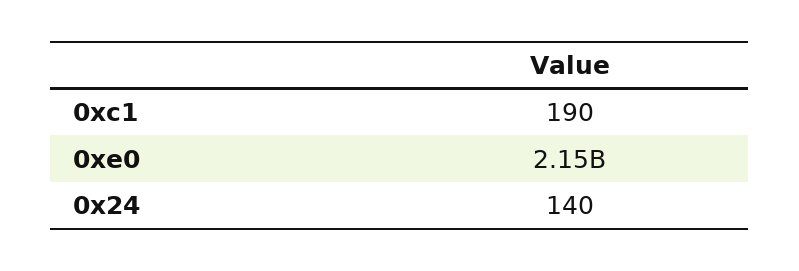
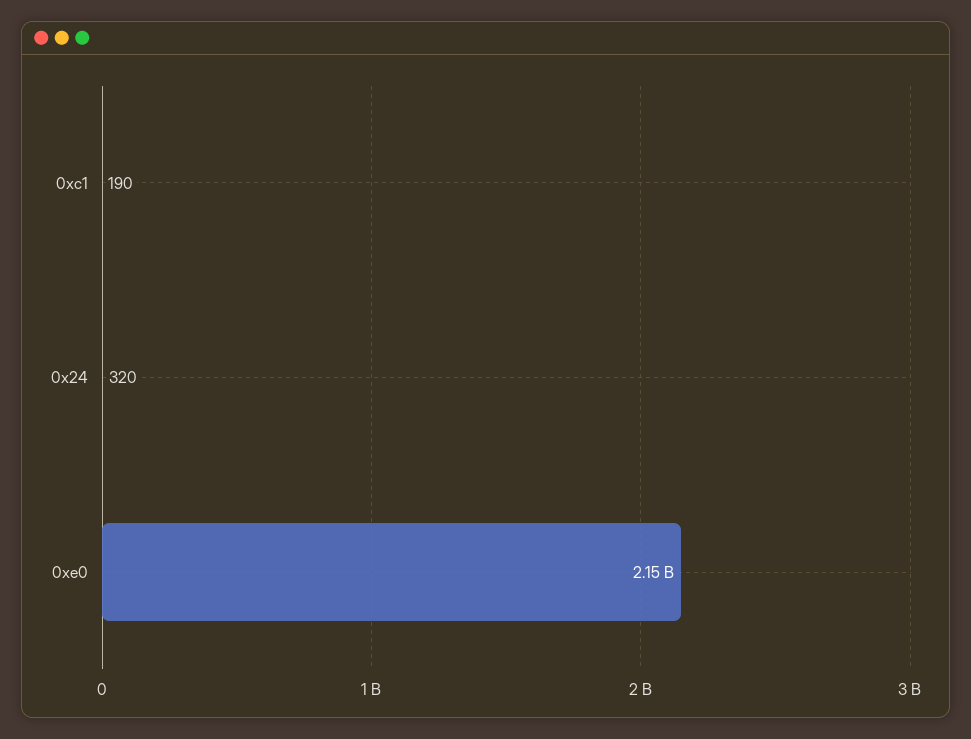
  {
    "0xc1": 190,
    "0xe0": 2150000000,
-   "0x24": 140
+   "0x24": 320
  }

